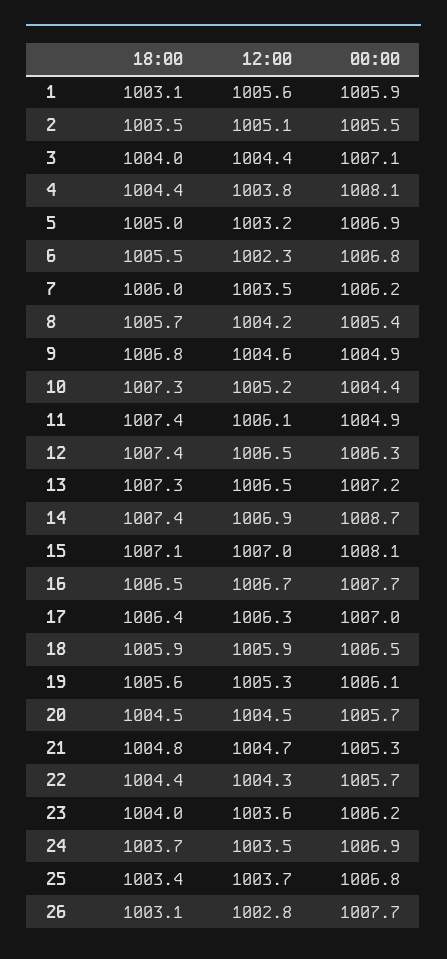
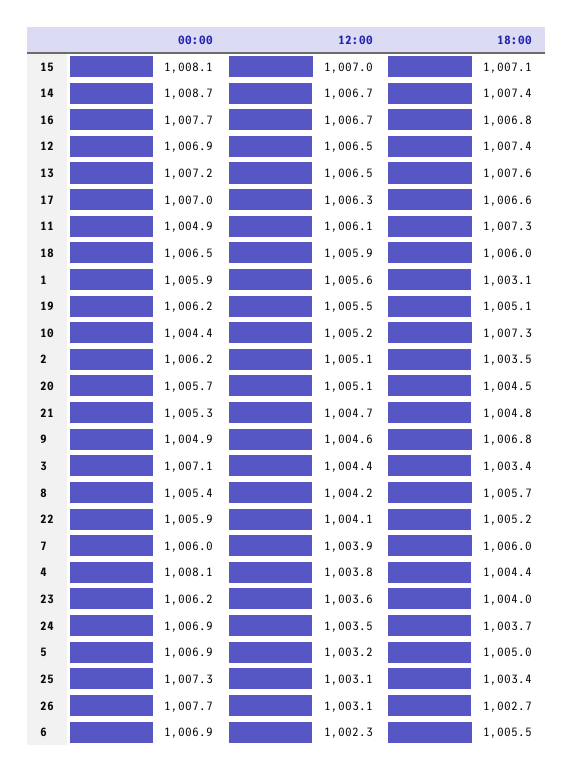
  {
    "18:00": {
      "1": 1003.1,
      "2": 1003.5,
-     "3": 1004,
+     "3": 1003.4,
      "4": 1004.4,
      "5": 1005,
      "6": 1005.5,
      "7": 1006,
      "8": 1005.7,
      "9": 1006.8,
      "10": 1007.3,
-     "11": 1007.4,
+     "11": 1007.3,
      "12": 1007.4,
-     "13": 1007.3,
+     "13": 1007.6,
      "14": 1007.4,
      "15": 1007.1,
-     "16": 1006.5,
+     "16": 1006.8,
-     "17": 1006.4,
+     "17": 1006.6,
-     "18": 1005.9,
+     "18": 1006,
-     "19": 1005.6,
+     "19": 1005.1,
      "20": 1004.5,
      "21": 1004.8,
-     "22": 1004.4,
+     "22": 1005.2,
      "23": 1004,
      "24": 1003.7,
      "25": 1003.4,
-     "26": 1003.1
+     "26": 1002.7
    },
    "12:00": {
      "1": 1005.6,
      "2": 1005.1,
      "3": 1004.4,
      "4": 1003.8,
      "5": 1003.2,
      "6": 1002.3,
-     "7": 1003.5,
+     "7": 1003.9,
      "8": 1004.2,
      "9": 1004.6,
      "10": 1005.2,
      "11": 1006.1,
      "12": 1006.5,
      "13": 1006.5,
-     "14": 1006.9,
+     "14": 1006.7,
      "15": 1007,
      "16": 1006.7,
      "17": 1006.3,
      "18": 1005.9,
-     "19": 1005.3,
+     "19": 1005.5,
-     "20": 1004.5,
+     "20": 1005.1,
      "21": 1004.7,
-     "22": 1004.3,
+     "22": 1004.1,
      "23": 1003.6,
      "24": 1003.5,
-     "25": 1003.7,
+     "25": 1003.1,
-     "26": 1002.8
+     "26": 1003.1
    },
    "00:00": {
      "1": 1005.9,
-     "2": 1005.5,
+     "2": 1006.2,
      "3": 1007.1,
      "4": 1008.1,
      "5": 1006.9,
-     "6": 1006.8,
+     "6": 1006.9,
-     "7": 1006.2,
+     "7": 1006,
      "8": 1005.4,
      "9": 1004.9,
      "10": 1004.4,
      "11": 1004.9,
-     "12": 1006.3,
+     "12": 1006.9,
      "13": 1007.2,
      "14": 1008.7,
      "15": 1008.1,
      "16": 1007.7,
      "17": 1007,
      "18": 1006.5,
-     "19": 1006.1,
+     "19": 1006.2,
      "20": 1005.7,
      "21": 1005.3,
-     "22": 1005.7,
+     "22": 1005.9,
      "23": 1006.2,
      "24": 1006.9,
-     "25": 1006.8,
+     "25": 1007.3,
      "26": 1007.7
    }
  }

